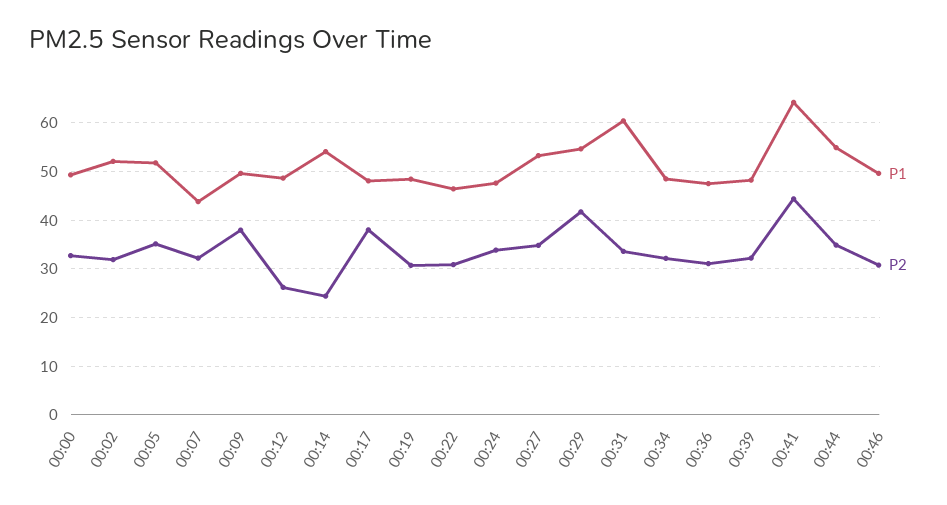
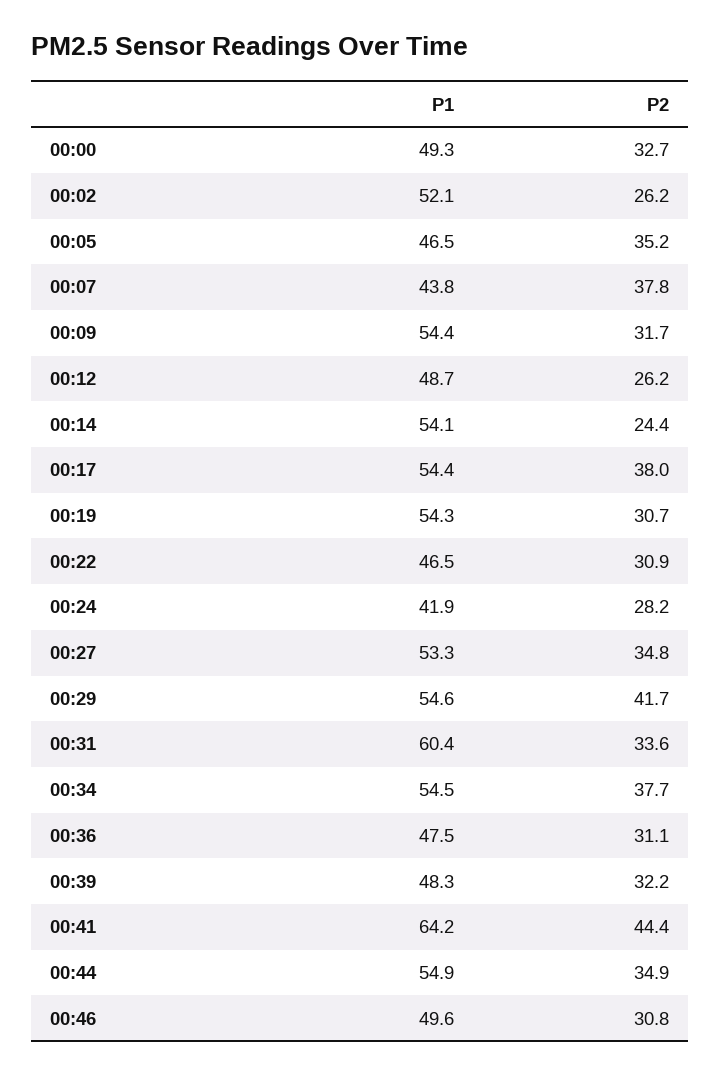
  {
    "P1": {
      "00:00": 49.3,
      "00:02": 52.1,
-     "00:05": 52,
+     "00:05": 46.5,
      "00:07": 43.8,
-     "00:09": 50,
+     "00:09": 54.4,
      "00:12": 48.7,
      "00:14": 54.1,
-     "00:17": 48,
+     "00:17": 54.4,
-     "00:19": 48,
+     "00:19": 54.3,
      "00:22": 46.5,
-     "00:24": 48,
+     "00:24": 41.9,
      "00:27": 53.3,
      "00:29": 54.6,
      "00:31": 60.4,
-     "00:34": 48,
+     "00:34": 54.5,
      "00:36": 47.5,
      "00:39": 48.3,
      "00:41": 64.2,
      "00:44": 54.9,
      "00:46": 49.6
    },
    "P2": {
      "00:00": 32.7,
-     "00:02": 32,
+     "00:02": 26.2,
      "00:05": 35.2,
-     "00:07": 32,
+     "00:07": 37.8,
-     "00:09": 38,
+     "00:09": 31.7,
      "00:12": 26.2,
      "00:14": 24.4,
      "00:17": 38,
      "00:19": 30.7,
      "00:22": 30.9,
-     "00:24": 34,
+     "00:24": 28.2,
      "00:27": 34.8,
      "00:29": 41.7,
      "00:31": 33.6,
-     "00:34": 32,
+     "00:34": 37.7,
      "00:36": 31.1,
      "00:39": 32.2,
      "00:41": 44.4,
      "00:44": 34.9,
      "00:46": 30.8
    }
  }

